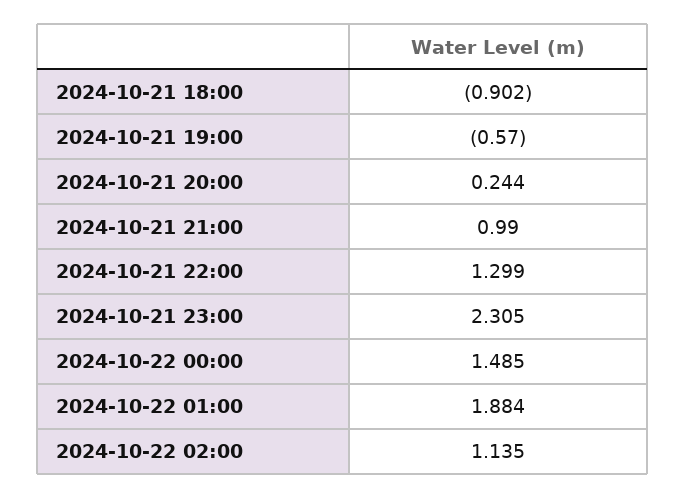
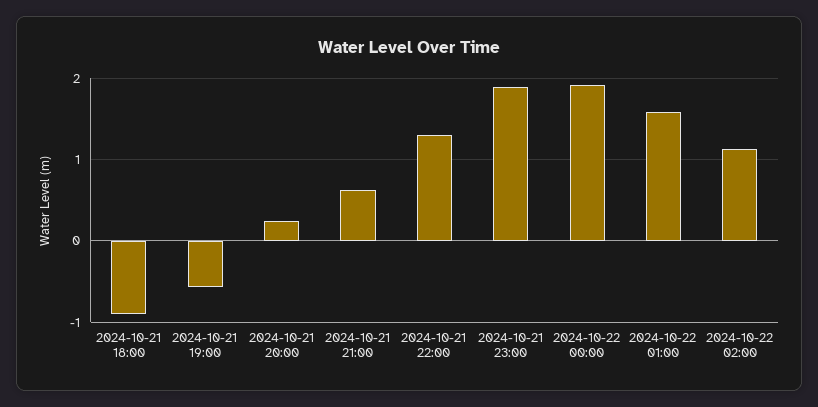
  {
    "2024-10-21 18:00": -0.902,
    "2024-10-21 19:00": -0.57,
    "2024-10-21 20:00": 0.244,
-   "2024-10-21 21:00": 0.99,
+   "2024-10-21 21:00": 0.6,
    "2024-10-21 22:00": 1.299,
-   "2024-10-21 23:00": 2.305,
+   "2024-10-21 23:00": 1.9,
-   "2024-10-22 00:00": 1.485,
+   "2024-10-22 00:00": 1.9,
-   "2024-10-22 01:00": 1.884,
+   "2024-10-22 01:00": 1.6,
    "2024-10-22 02:00": 1.135
  }

